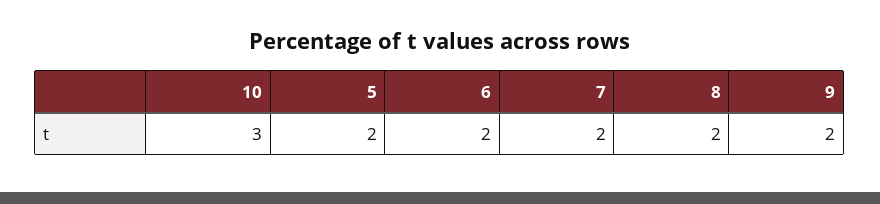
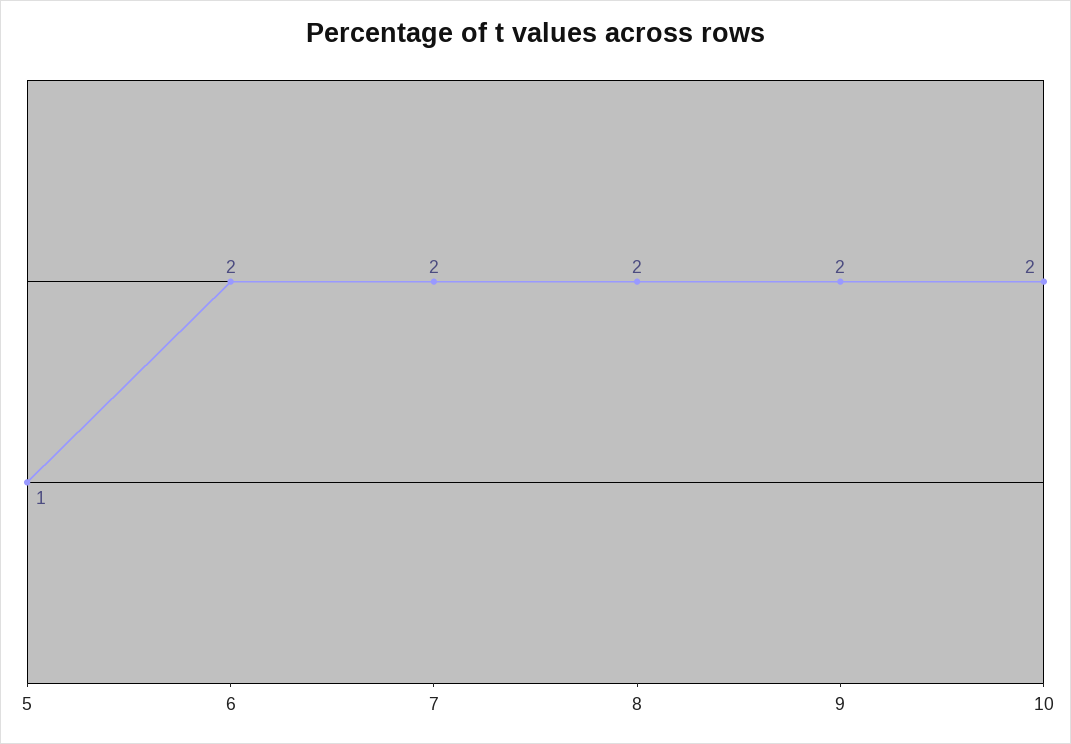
  {
-   "10": 3,
+   "10": 2,
-   "5": 2,
+   "5": 1,
    "6": 2,
    "7": 2,
    "8": 2,
    "9": 2
  }

